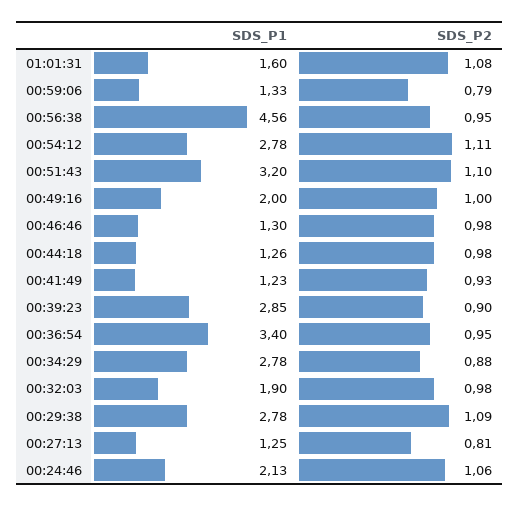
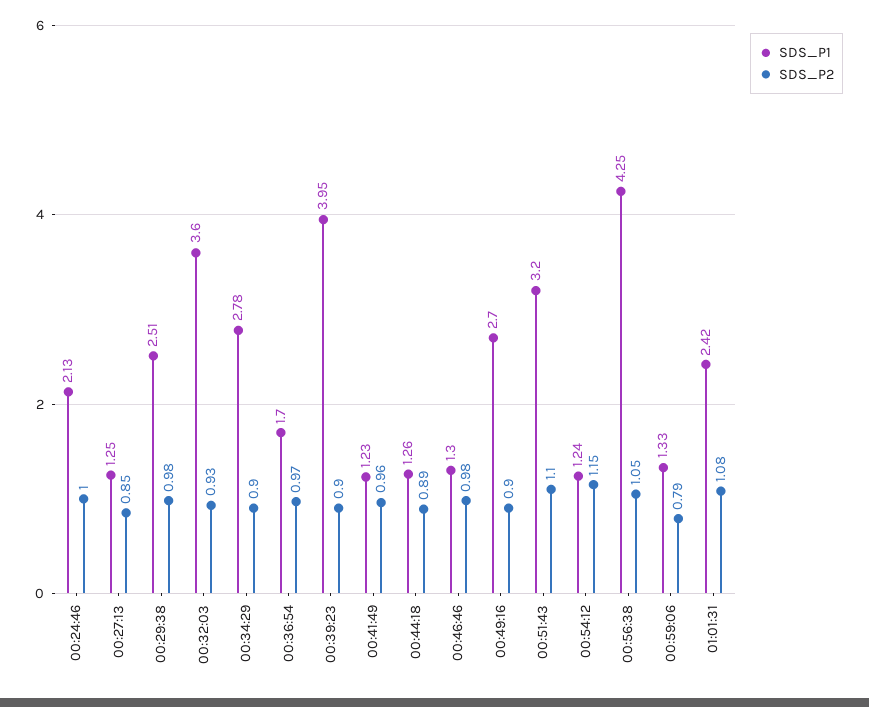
  {
    "SDS_P1": {
-     "01:01:31": 1.6,
+     "01:01:31": 2.42,
      "00:59:06": 1.33,
-     "00:56:38": 4.56,
+     "00:56:38": 4.25,
-     "00:54:12": 2.78,
+     "00:54:12": 1.24,
      "00:51:43": 3.2,
-     "00:49:16": 2,
+     "00:49:16": 2.7,
      "00:46:46": 1.3,
      "00:44:18": 1.26,
      "00:41:49": 1.23,
-     "00:39:23": 2.85,
+     "00:39:23": 3.95,
-     "00:36:54": 3.4,
+     "00:36:54": 1.7,
      "00:34:29": 2.78,
-     "00:32:03": 1.9,
+     "00:32:03": 3.6,
-     "00:29:38": 2.78,
+     "00:29:38": 2.51,
      "00:27:13": 1.25,
      "00:24:46": 2.13
    },
    "SDS_P2": {
      "01:01:31": 1.08,
      "00:59:06": 0.79,
-     "00:56:38": 0.95,
+     "00:56:38": 1.05,
-     "00:54:12": 1.11,
+     "00:54:12": 1.15,
      "00:51:43": 1.1,
-     "00:49:16": 1,
+     "00:49:16": 0.9,
      "00:46:46": 0.98,
-     "00:44:18": 0.98,
+     "00:44:18": 0.89,
-     "00:41:49": 0.93,
+     "00:41:49": 0.96,
      "00:39:23": 0.9,
-     "00:36:54": 0.95,
+     "00:36:54": 0.97,
-     "00:34:29": 0.88,
+     "00:34:29": 0.9,
-     "00:32:03": 0.98,
+     "00:32:03": 0.93,
-     "00:29:38": 1.09,
+     "00:29:38": 0.98,
-     "00:27:13": 0.81,
+     "00:27:13": 0.85,
-     "00:24:46": 1.06
+     "00:24:46": 1
    }
  }

